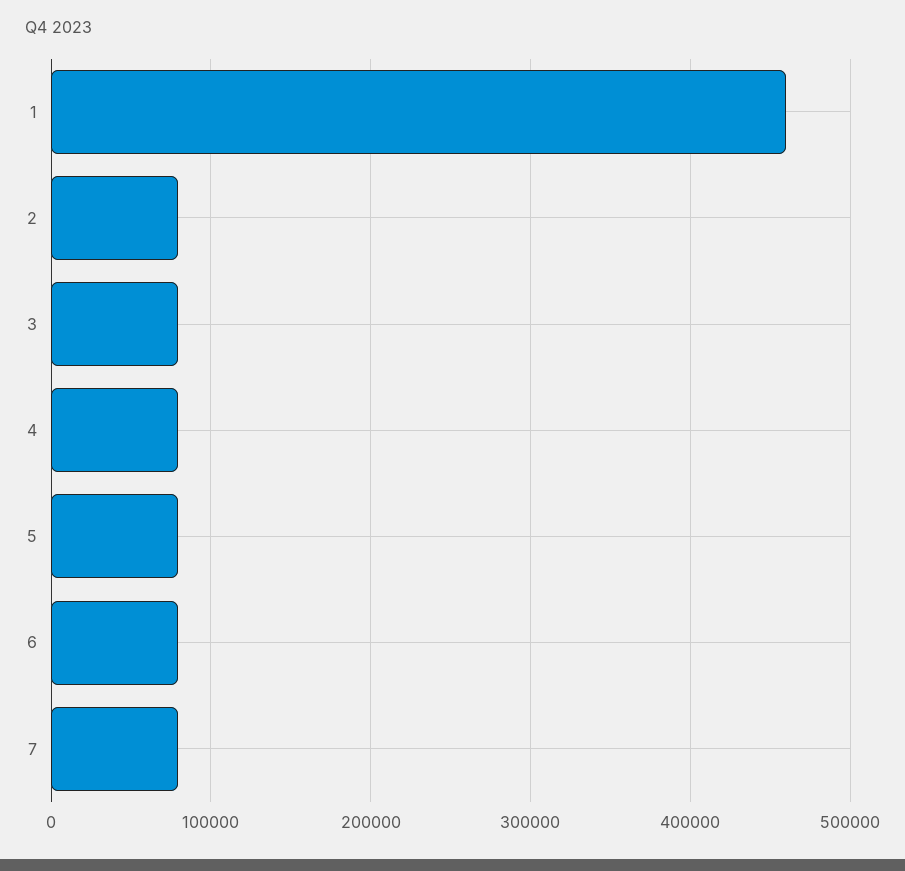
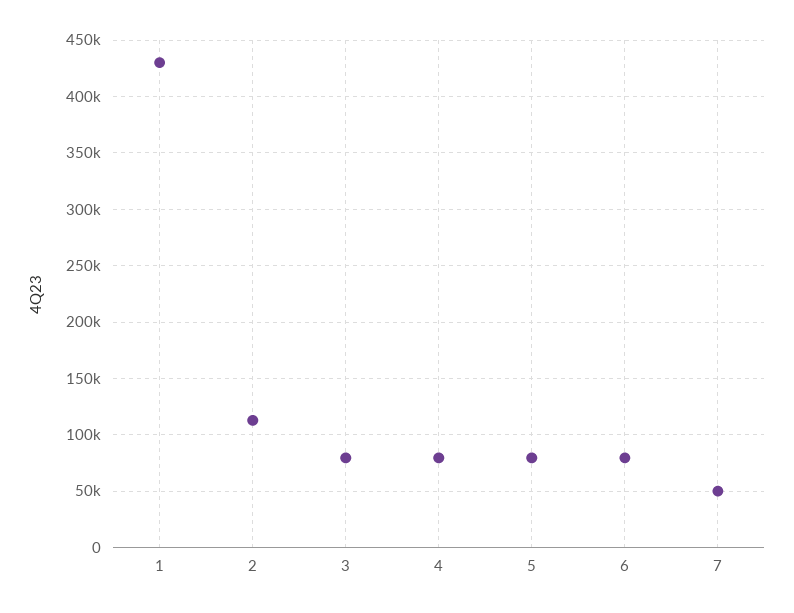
  {
-   "1": 460000,
+   "1": 430000,
-   "2": 80000,
+   "2": 110000,
    "3": 80000,
    "4": 80000,
    "5": 80000,
    "6": 80000,
-   "7": 80000
+   "7": 50000
  }

